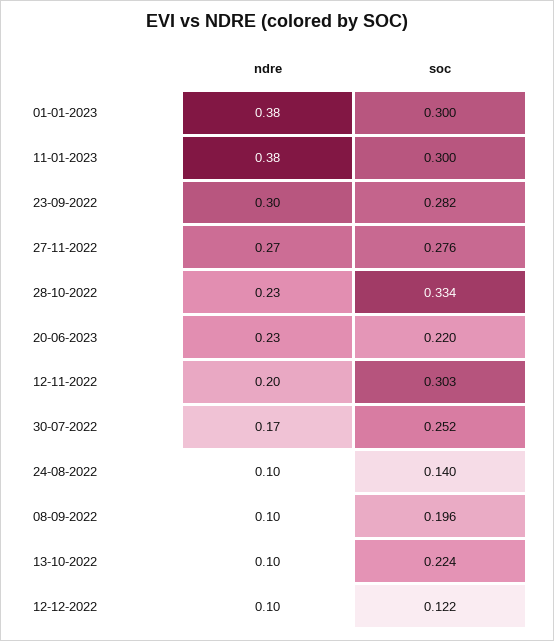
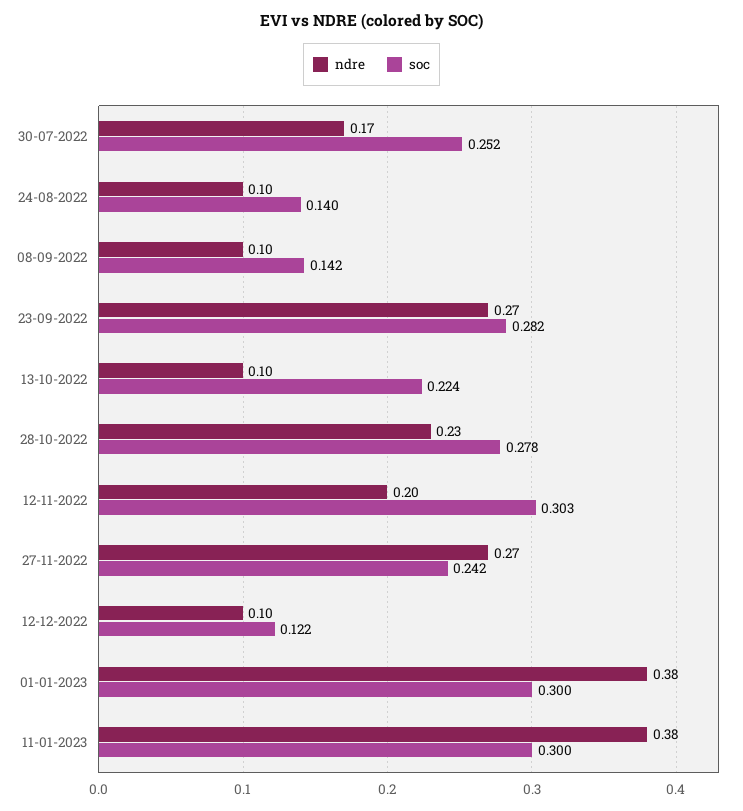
  {
    "ndre": {
      "01-01-2023": 0.38,
      "11-01-2023": 0.38,
-     "23-09-2022": 0.3,
+     "23-09-2022": 0.27,
      "27-11-2022": 0.27,
      "28-10-2022": 0.23,
-     "20-06-2023": 0.23,
      "12-11-2022": 0.2,
      "30-07-2022": 0.17,
      "24-08-2022": 0.1,
      "08-09-2022": 0.1,
      "13-10-2022": 0.1,
      "12-12-2022": 0.1
    },
    "soc": {
      "01-01-2023": 0.3,
      "11-01-2023": 0.3,
      "23-09-2022": 0.282,
-     "27-11-2022": 0.276,
+     "27-11-2022": 0.242,
-     "28-10-2022": 0.334,
+     "28-10-2022": 0.278,
-     "20-06-2023": 0.22,
      "12-11-2022": 0.303,
      "30-07-2022": 0.252,
      "24-08-2022": 0.14,
-     "08-09-2022": 0.196,
+     "08-09-2022": 0.142,
      "13-10-2022": 0.224,
      "12-12-2022": 0.122
    }
  }

